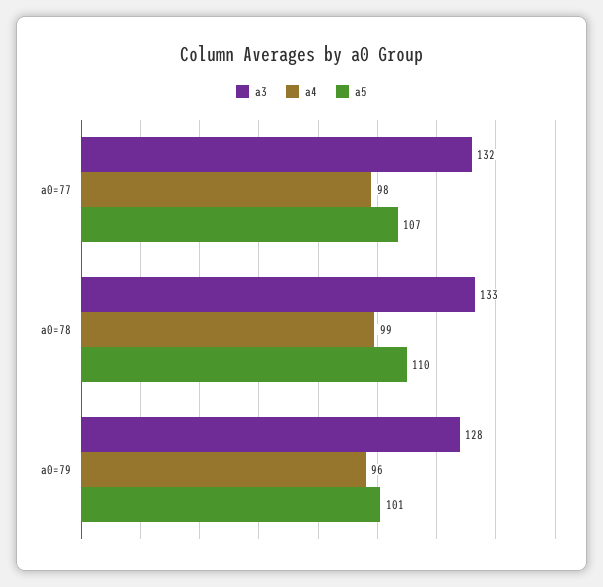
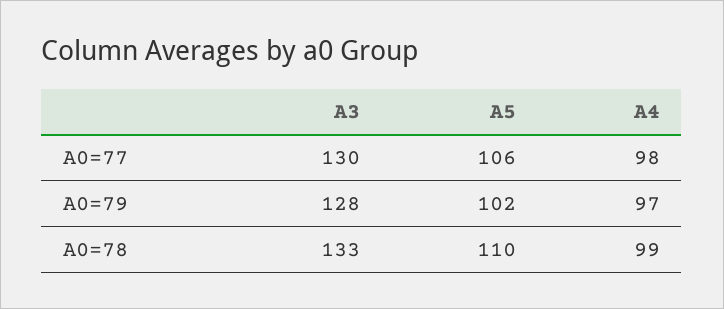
  {
    "a3": {
-     "a0=77": 132,
+     "a0=77": 130,
      "a0=78": 133,
      "a0=79": 128
    },
    "a4": {
      "a0=77": 98,
      "a0=78": 99,
-     "a0=79": 96
+     "a0=79": 97
    },
    "a5": {
-     "a0=77": 107,
+     "a0=77": 106,
      "a0=78": 110,
-     "a0=79": 101
+     "a0=79": 102
    }
  }

